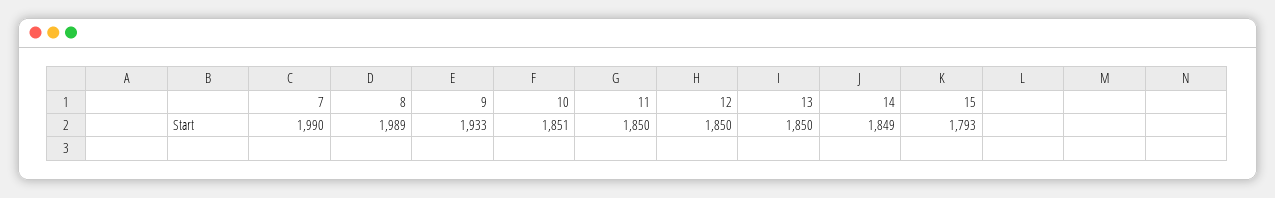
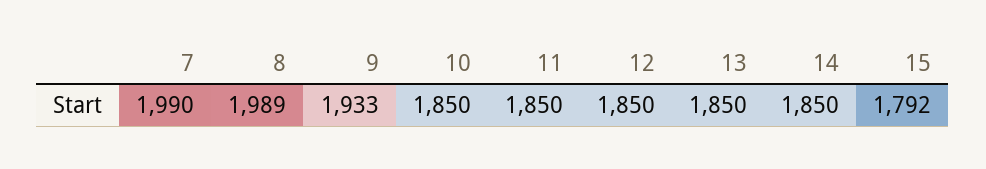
  {
    "7": 1990,
    "8": 1989,
    "9": 1933,
-   "10": 1851,
+   "10": 1850,
    "11": 1850,
    "12": 1850,
    "13": 1850,
-   "14": 1849,
+   "14": 1850,
-   "15": 1793
+   "15": 1792
  }

